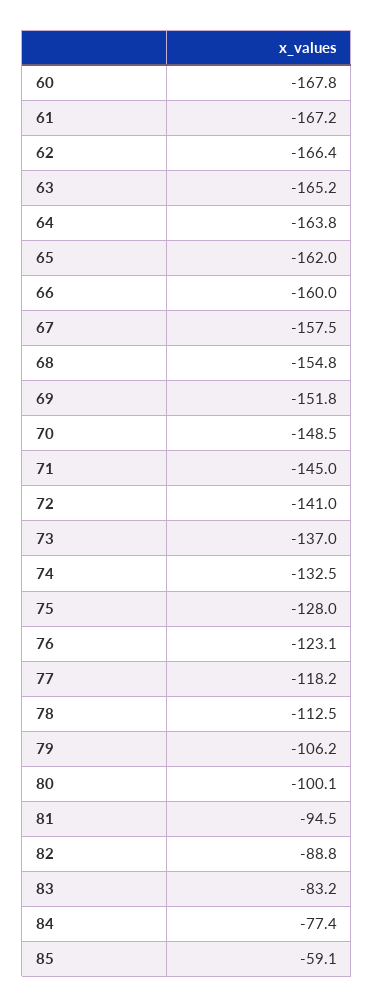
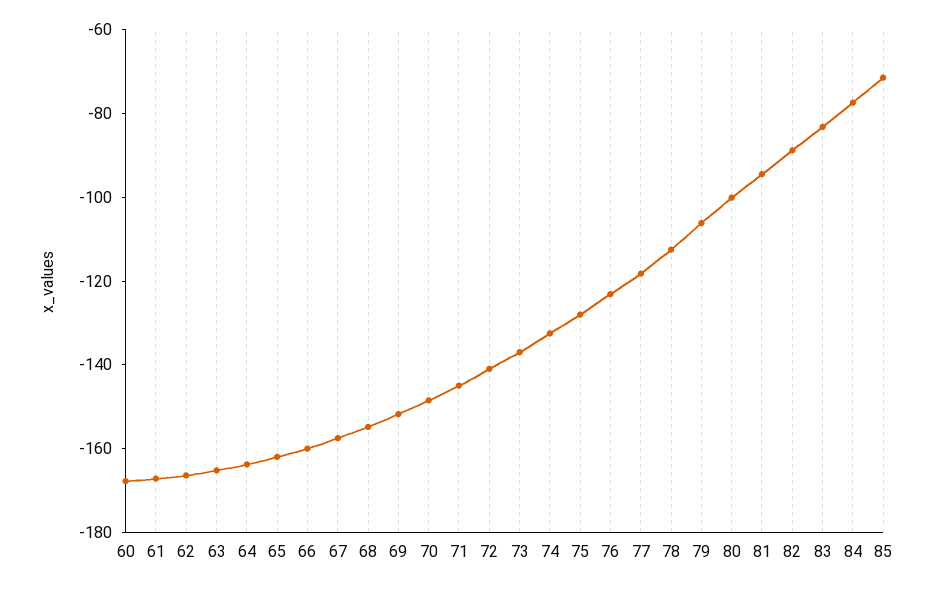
  {
    "60": -167.8,
    "61": -167.2,
    "62": -166.4,
    "63": -165.2,
    "64": -163.8,
    "65": -162,
    "66": -160,
    "67": -157.5,
    "68": -154.8,
    "69": -151.8,
    "70": -148.5,
    "71": -145,
    "72": -141,
    "73": -137,
    "74": -132.5,
    "75": -128,
    "76": -123.1,
    "77": -118.2,
    "78": -112.5,
    "79": -106.2,
    "80": -100.1,
    "81": -94.5,
    "82": -88.8,
    "83": -83.2,
    "84": -77.4,
-   "85": -59.1
+   "85": -70
  }

